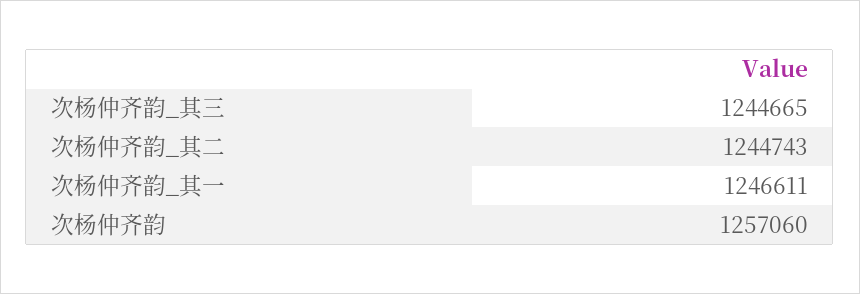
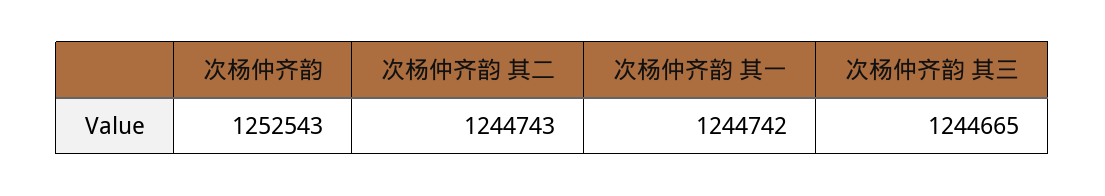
  {
    "次杨仲齐韵_其三": 1244665,
    "次杨仲齐韵_其二": 1244743,
-   "次杨仲齐韵_其一": 1246611,
+   "次杨仲齐韵_其一": 1244742,
-   "次杨仲齐韵": 1257060
+   "次杨仲齐韵": 1252543
  }

